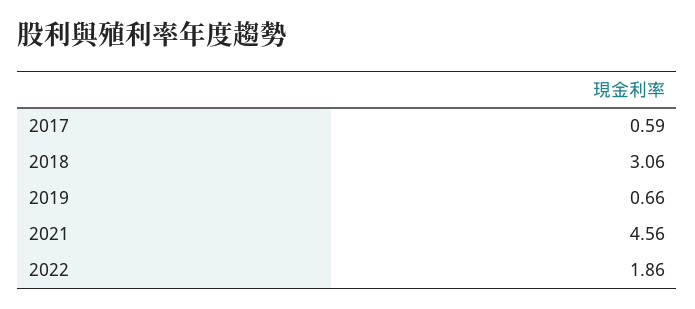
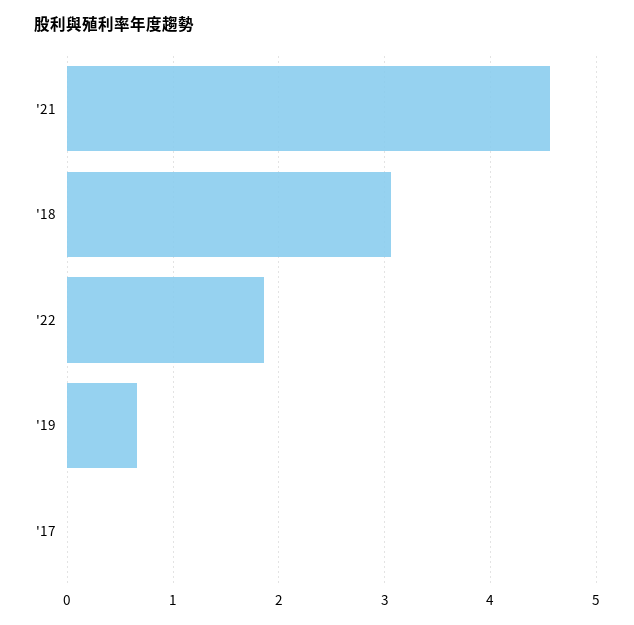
  {
-   "2017": 0.59,
+   "2017": 0,
    "2018": 3.06,
    "2019": 0.66,
    "2021": 4.56,
    "2022": 1.86
  }

